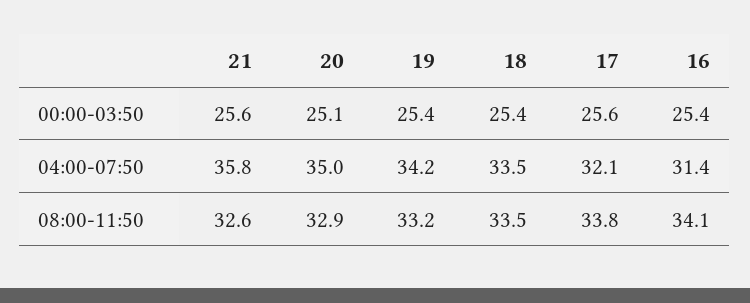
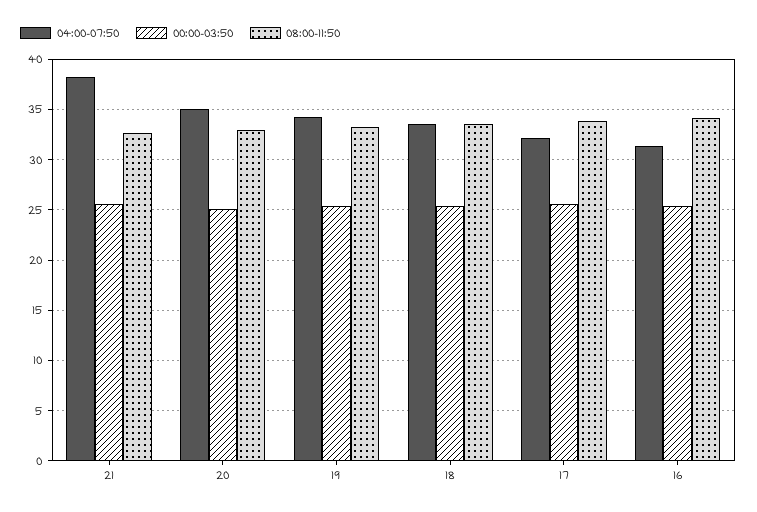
  {
    "00:00-03:50": {
      "21": 25.6,
      "20": 25.1,
      "19": 25.4,
      "18": 25.4,
      "17": 25.6,
      "16": 25.4
    },
    "04:00-07:50": {
-     "21": 35.8,
+     "21": 38,
      "20": 35,
      "19": 34.2,
      "18": 33.5,
      "17": 32.1,
      "16": 31.4
    },
    "08:00-11:50": {
      "21": 32.6,
      "20": 32.9,
      "19": 33.2,
      "18": 33.5,
      "17": 33.8,
      "16": 34.1
    }
  }

